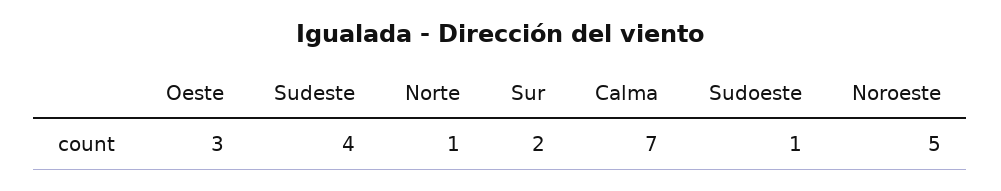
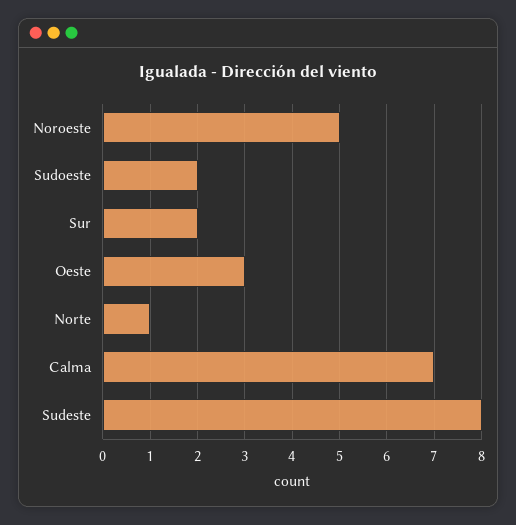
  {
    "Oeste": 3,
-   "Sudeste": 4,
+   "Sudeste": 8,
    "Norte": 1,
    "Sur": 2,
    "Calma": 7,
-   "Sudoeste": 1,
+   "Sudoeste": 2,
    "Noroeste": 5
  }

